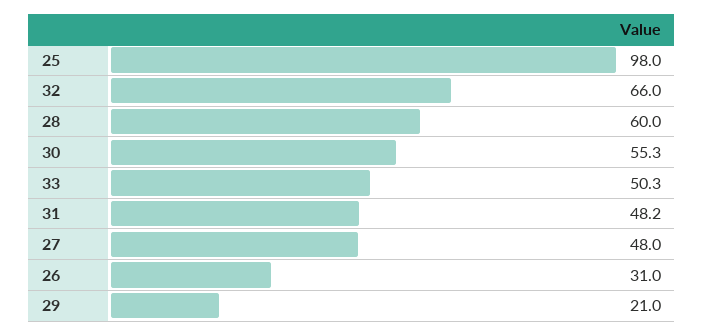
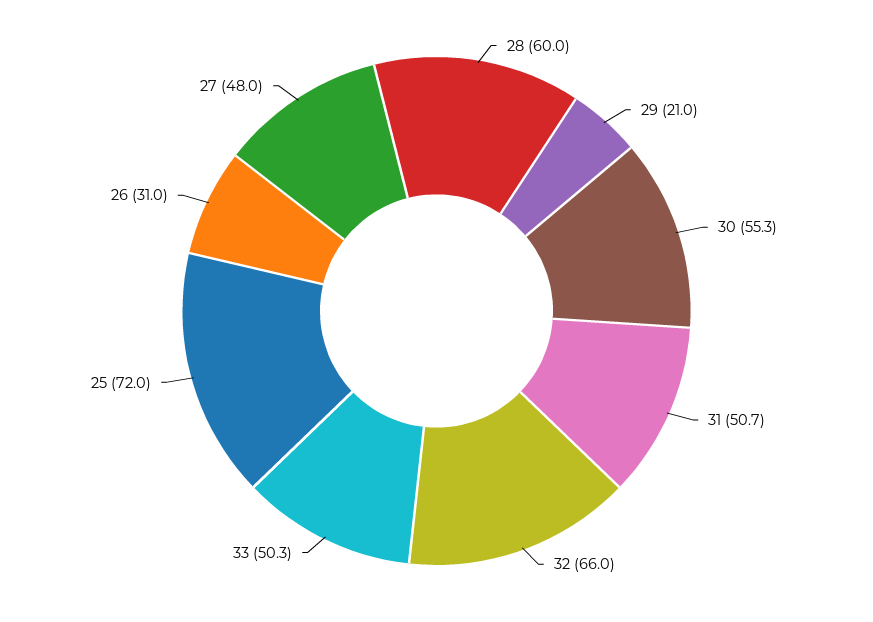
  {
-   "25": 98,
+   "25": 72,
    "32": 66,
    "28": 60,
    "30": 55.3,
    "33": 50.3,
-   "31": 48.2,
+   "31": 50.7,
    "27": 48,
    "26": 31,
    "29": 21
  }

